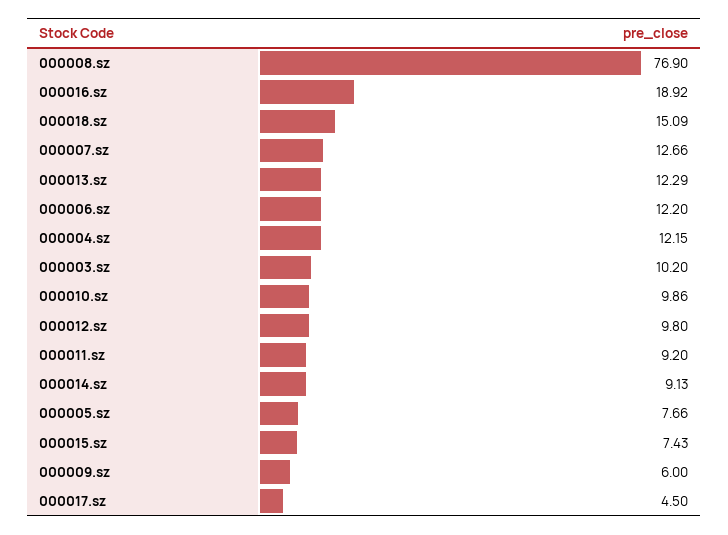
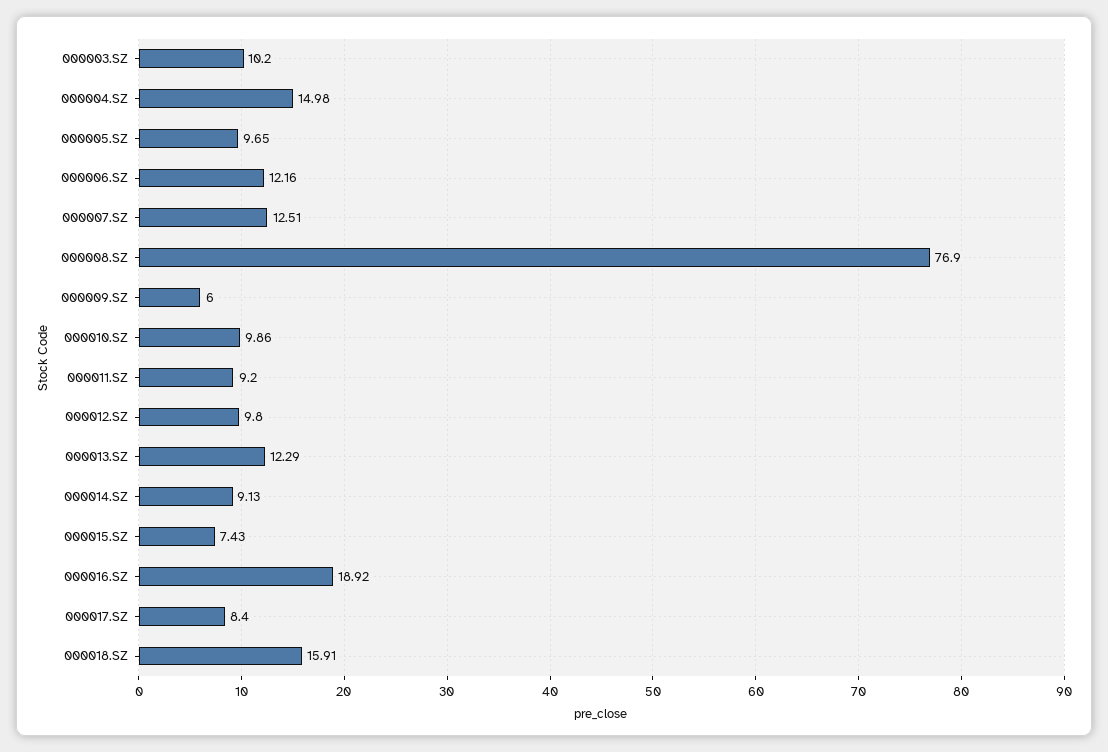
  {
    "000008.sz": 76.9,
    "000016.sz": 18.92,
-   "000018.sz": 15.09,
+   "000018.sz": 15.91,
-   "000007.sz": 12.66,
+   "000007.sz": 12.51,
    "000013.sz": 12.29,
-   "000006.sz": 12.2,
+   "000006.sz": 12.16,
-   "000004.sz": 12.15,
+   "000004.sz": 14.98,
    "000003.sz": 10.2,
    "000010.sz": 9.86,
    "000012.sz": 9.8,
    "000011.sz": 9.2,
    "000014.sz": 9.13,
-   "000005.sz": 7.66,
+   "000005.sz": 9.65,
    "000015.sz": 7.43,
    "000009.sz": 6,
-   "000017.sz": 4.5
+   "000017.sz": 8.4
  }

